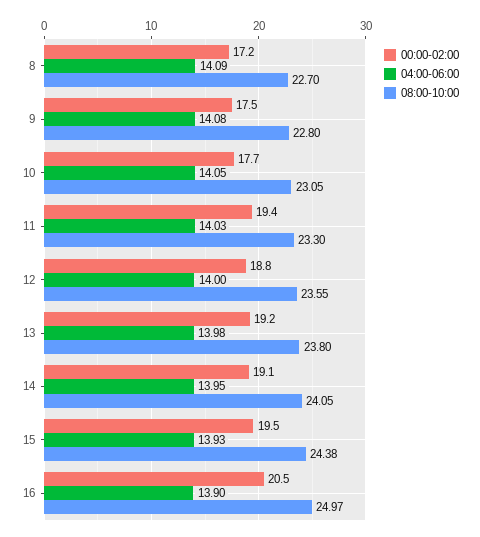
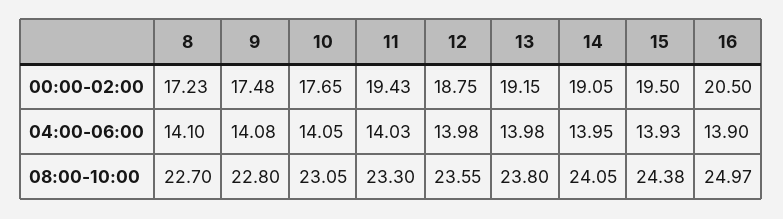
  {
    "00:00-02:00": {
      "8": 17.23,
      "9": 17.48,
      "10": 17.65,
      "11": 19.43,
      "12": 18.75,
      "13": 19.15,
      "14": 19.05,
      "15": 19.5,
      "16": 20.5
    },
    "04:00-06:00": {
-     "8": 14.09,
+     "8": 14.1,
      "9": 14.08,
      "10": 14.05,
      "11": 14.03,
-     "12": 14,
+     "12": 13.98,
      "13": 13.98,
      "14": 13.95,
      "15": 13.93,
      "16": 13.9
    },
    "08:00-10:00": {
      "8": 22.7,
      "9": 22.8,
      "10": 23.05,
      "11": 23.3,
      "12": 23.55,
      "13": 23.8,
      "14": 24.05,
      "15": 24.38,
      "16": 24.97
    }
  }

